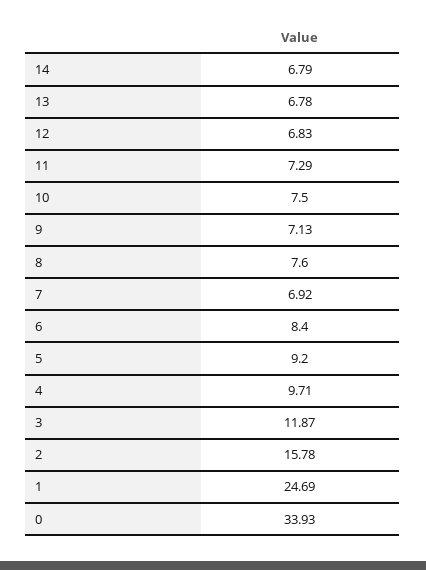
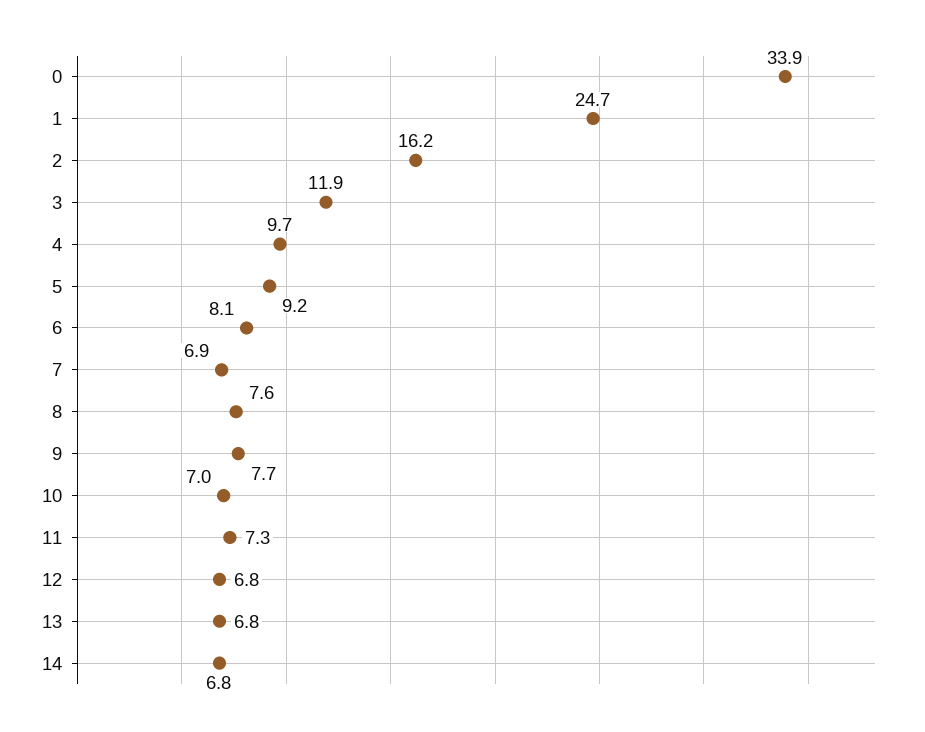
  {
    "14": 6.79,
    "13": 6.78,
    "12": 6.83,
    "11": 7.29,
-   "10": 7.5,
+   "10": 7,
-   "9": 7.13,
+   "9": 7.7,
    "8": 7.6,
    "7": 6.92,
-   "6": 8.4,
+   "6": 8.1,
    "5": 9.2,
    "4": 9.71,
    "3": 11.87,
-   "2": 15.78,
+   "2": 16.2,
    "1": 24.69,
    "0": 33.93
  }

